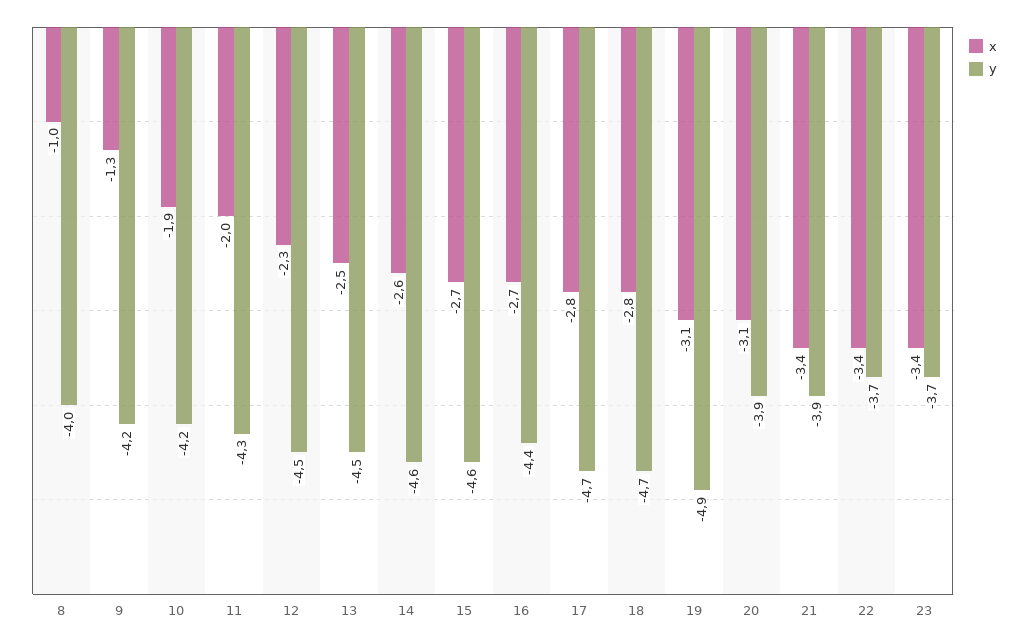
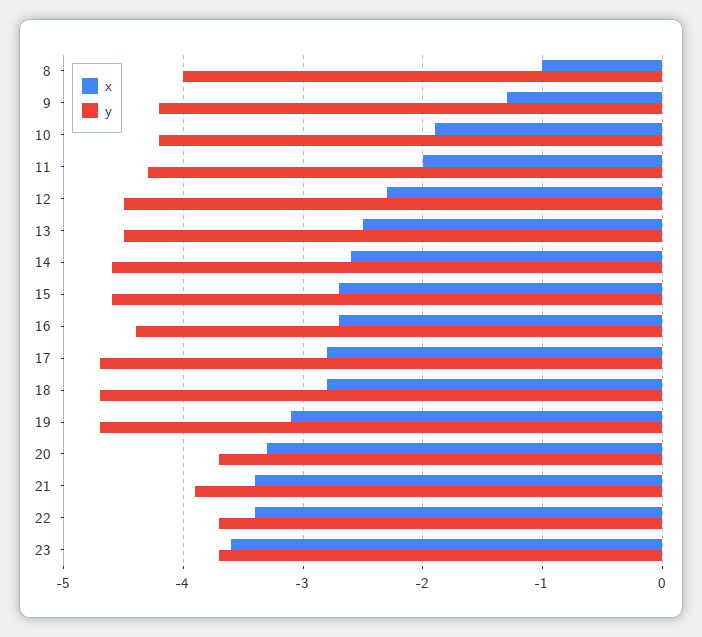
  {
    "x": {
      "8": -1,
      "9": -1.3,
      "10": -1.9,
      "11": -2,
      "12": -2.3,
      "13": -2.5,
      "14": -2.6,
      "15": -2.7,
      "16": -2.7,
      "17": -2.8,
      "18": -2.8,
      "19": -3.1,
-     "20": -3.1,
+     "20": -3.3,
      "21": -3.4,
      "22": -3.4,
-     "23": -3.4
+     "23": -3.6
    },
    "y": {
      "8": -4,
      "9": -4.2,
      "10": -4.2,
      "11": -4.3,
      "12": -4.5,
      "13": -4.5,
      "14": -4.6,
      "15": -4.6,
      "16": -4.4,
      "17": -4.7,
      "18": -4.7,
-     "19": -4.9,
+     "19": -4.7,
-     "20": -3.9,
+     "20": -3.7,
      "21": -3.9,
      "22": -3.7,
      "23": -3.7
    }
  }

